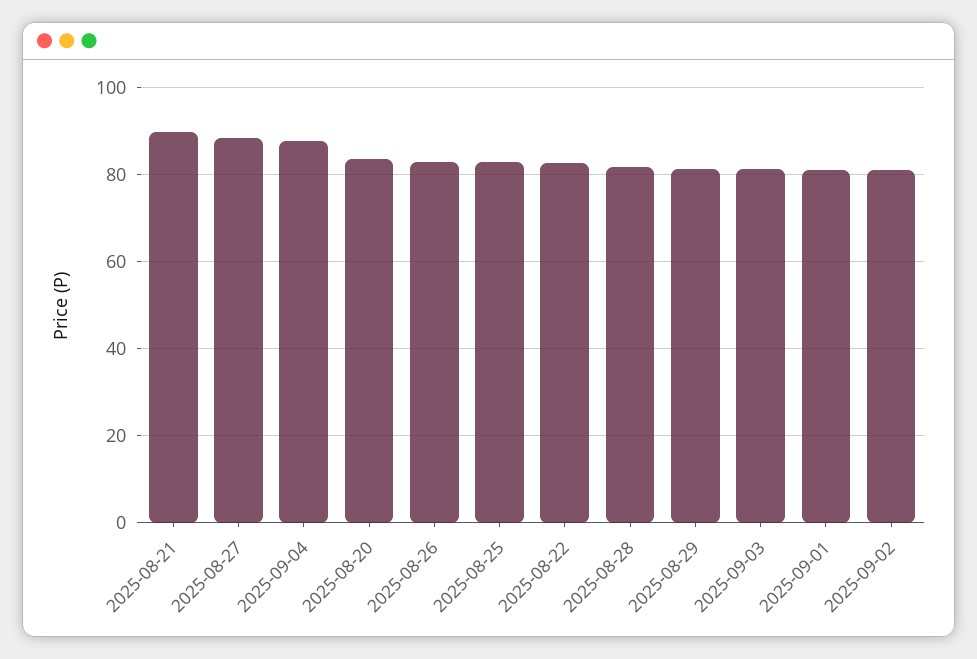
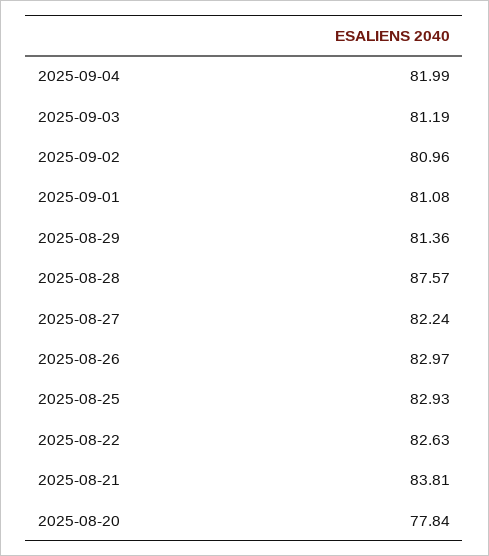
  {
-   "2025-08-21": 90,
+   "2025-08-21": 83.81,
-   "2025-08-27": 88,
+   "2025-08-27": 82.24,
-   "2025-09-04": 88,
+   "2025-09-04": 81.99,
-   "2025-08-20": 84,
+   "2025-08-20": 77.84,
    "2025-08-26": 82.97,
    "2025-08-25": 82.93,
    "2025-08-22": 82.63,
-   "2025-08-28": 82,
+   "2025-08-28": 87.57,
    "2025-08-29": 81.36,
    "2025-09-03": 81.19,
    "2025-09-01": 81.08,
    "2025-09-02": 80.96
  }

